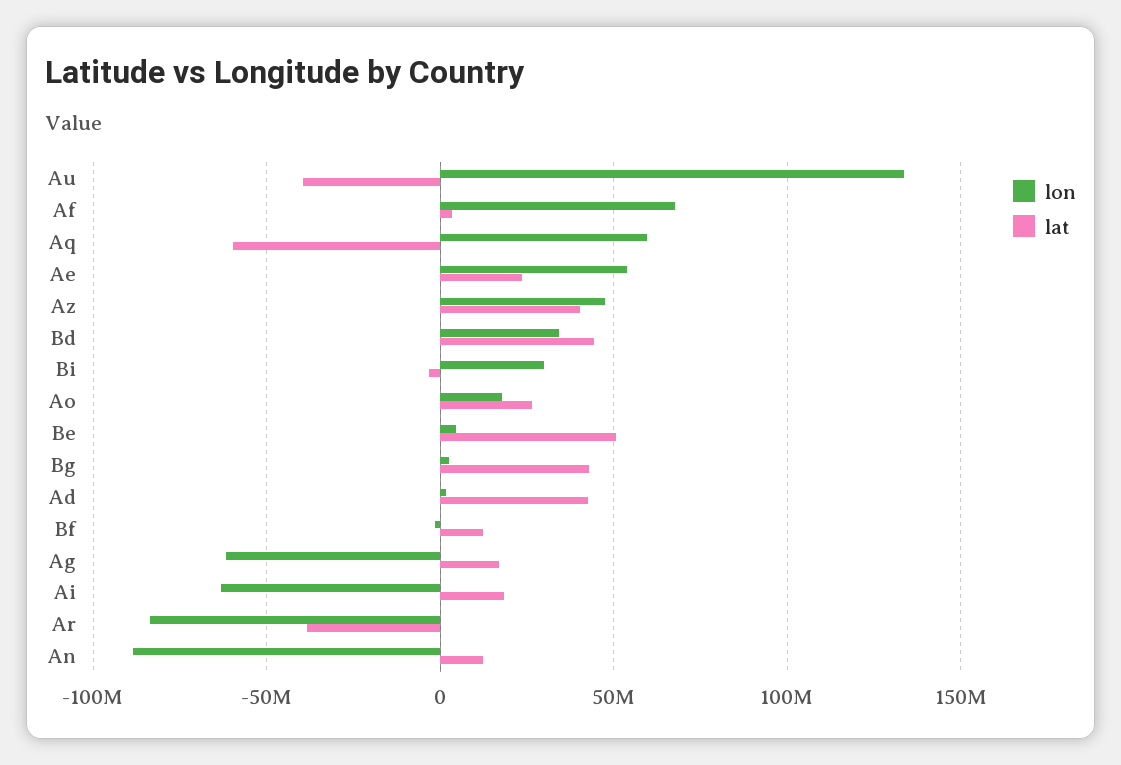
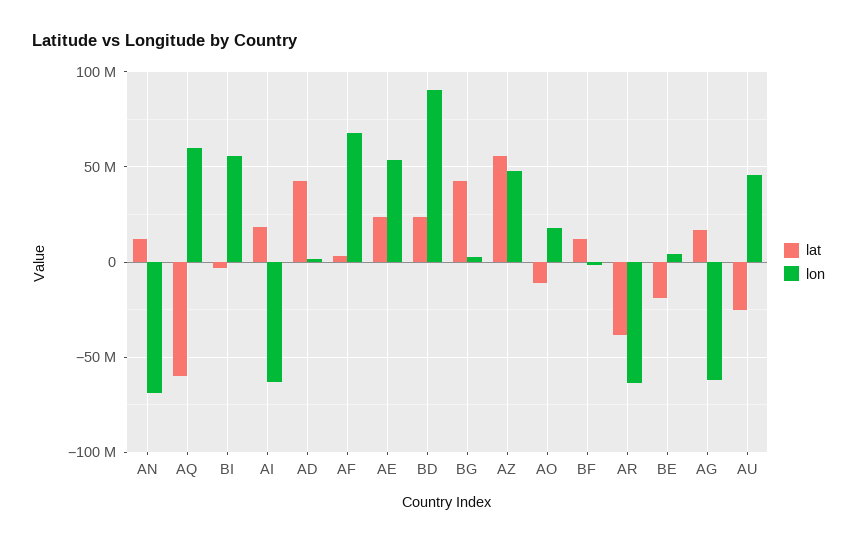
  {
    "lon": {
-     "Au": 135000000,
+     "Au": 45000000,
      "Af": 70000000,
      "Aq": 60000000,
      "Ae": 55000000,
      "Az": 50000000,
-     "Bd": 35000000,
+     "Bd": 90000000,
-     "Bi": 30000000,
+     "Bi": 55000000,
      "Ao": 20000000,
      "Be": 5000000,
      "Bg": 5000000,
      "Ad": 0,
      "Bf": 0,
      "Ag": -60000000,
      "Ai": -65000000,
-     "Ar": -85000000,
+     "Ar": -65000000,
-     "An": -90000000
+     "An": -70000000
    },
    "lat": {
-     "Au": -40000000,
+     "Au": -25000000,
      "Af": 5000000,
      "Aq": -60000000,
      "Ae": 25000000,
-     "Az": 40000000,
+     "Az": 55000000,
-     "Bd": 45000000,
+     "Bd": 25000000,
      "Bi": -5000000,
-     "Ao": 25000000,
+     "Ao": -10000000,
-     "Be": 50000000,
+     "Be": -20000000,
      "Bg": 45000000,
      "Ad": 45000000,
      "Bf": 10000000,
      "Ag": 15000000,
      "Ai": 20000000,
      "Ar": -40000000,
      "An": 10000000
    }
  }

